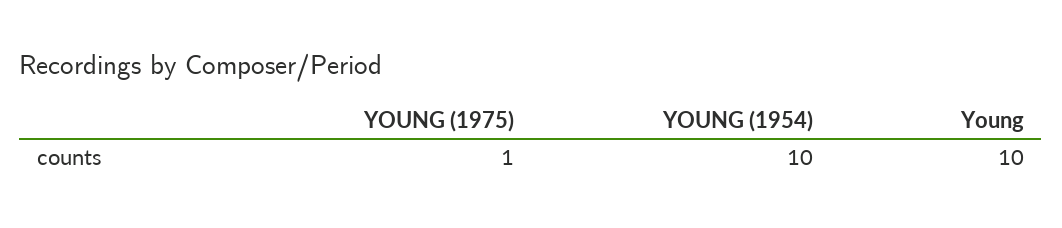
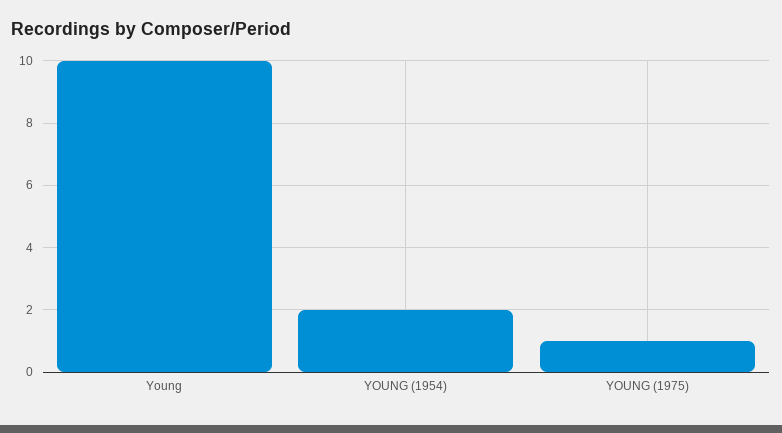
  {
    "YOUNG (1975)": 1,
-   "YOUNG (1954)": 10,
+   "YOUNG (1954)": 2,
    "Young": 10
  }

